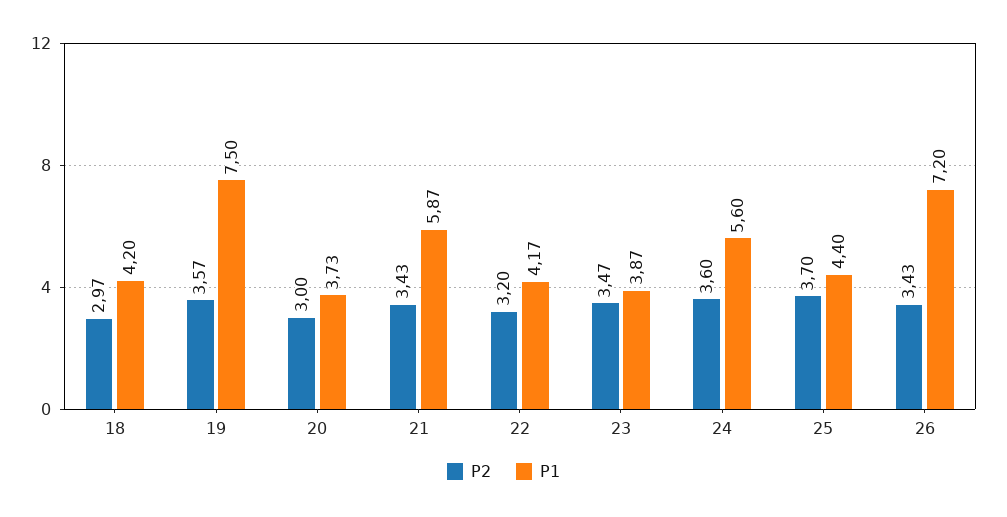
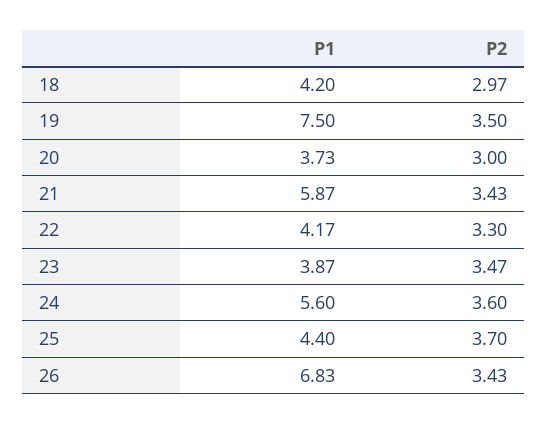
  {
    "P2": {
      "18": 2.97,
-     "19": 3.57,
+     "19": 3.5,
      "20": 3,
      "21": 3.43,
-     "22": 3.2,
+     "22": 3.3,
      "23": 3.47,
      "24": 3.6,
      "25": 3.7,
      "26": 3.43
    },
    "P1": {
      "18": 4.2,
      "19": 7.5,
      "20": 3.73,
      "21": 5.87,
      "22": 4.17,
      "23": 3.87,
      "24": 5.6,
      "25": 4.4,
-     "26": 7.2
+     "26": 6.83
    }
  }

